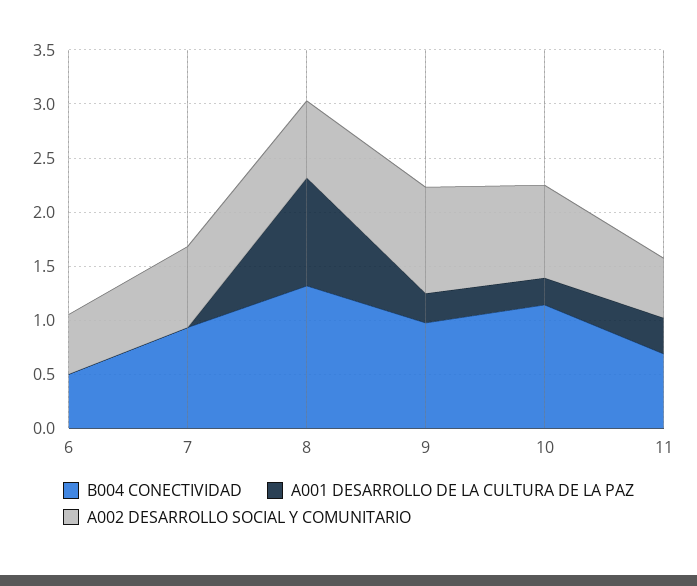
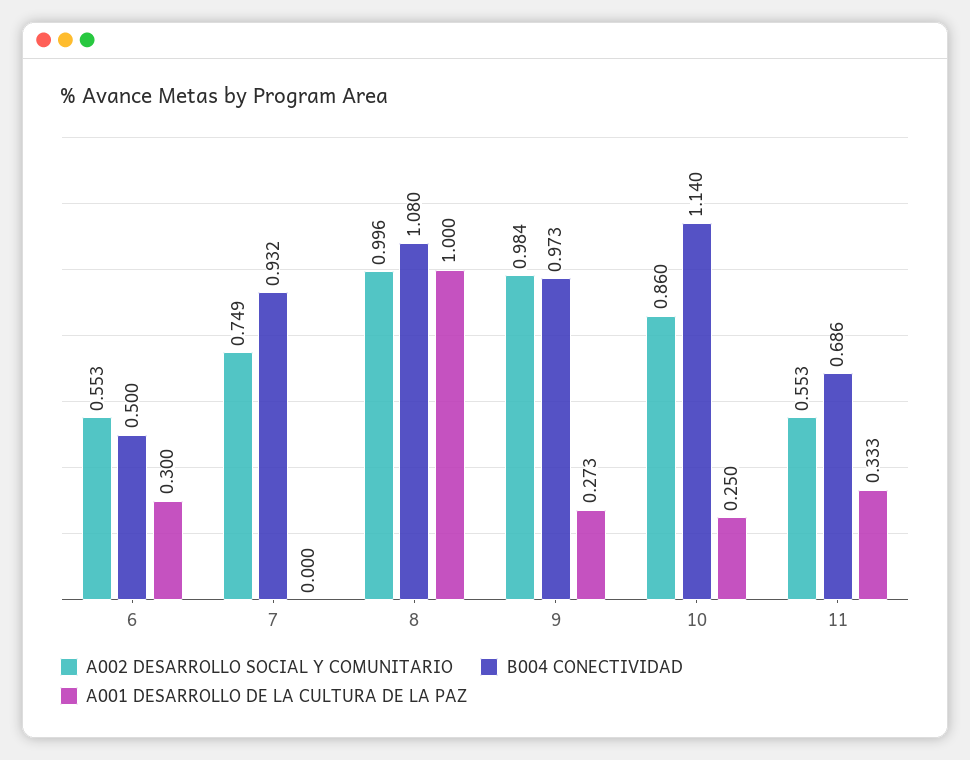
  {
    "B004 CONECTIVIDAD": {
      "6": 0.5,
      "7": 0.932,
-     "8": 1.3,
+     "8": 1.08,
      "9": 0.973,
      "10": 1.14,
      "11": 0.686
    },
    "A001 DESARROLLO DE LA CULTURA DE LA PAZ": {
-     "6": 0,
+     "6": 0.3,
      "7": 0,
      "8": 1,
      "9": 0.273,
      "10": 0.25,
      "11": 0.333
    },
    "A002 DESARROLLO SOCIAL Y COMUNITARIO": {
      "6": 0.553,
      "7": 0.749,
-     "8": 0.7,
+     "8": 0.996,
      "9": 0.984,
      "10": 0.86,
      "11": 0.553
    }
  }

